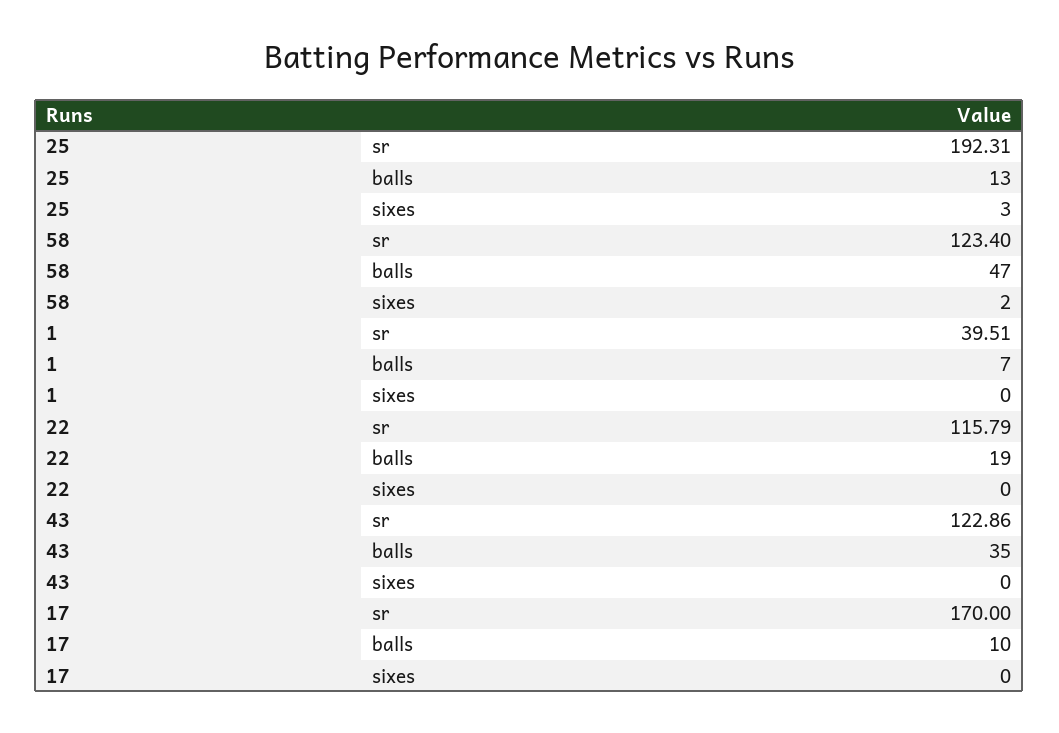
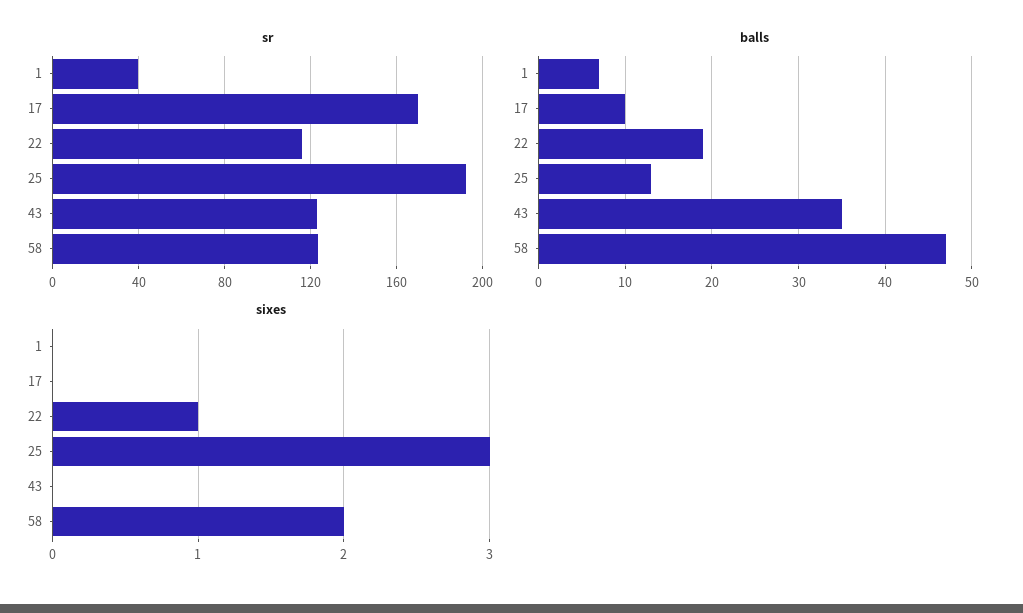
  {
    "sr": {
      "25": 192.31,
      "58": 123.4,
      "1": 39.51,
      "22": 115.79,
      "43": 122.86,
      "17": 170
    },
    "balls": {
      "25": 13,
      "58": 47,
      "1": 7,
      "22": 19,
      "43": 35,
      "17": 10
    },
    "sixes": {
      "25": 3,
      "58": 2,
      "1": 0,
-     "22": 0,
+     "22": 1,
      "43": 0,
      "17": 0
    }
  }

